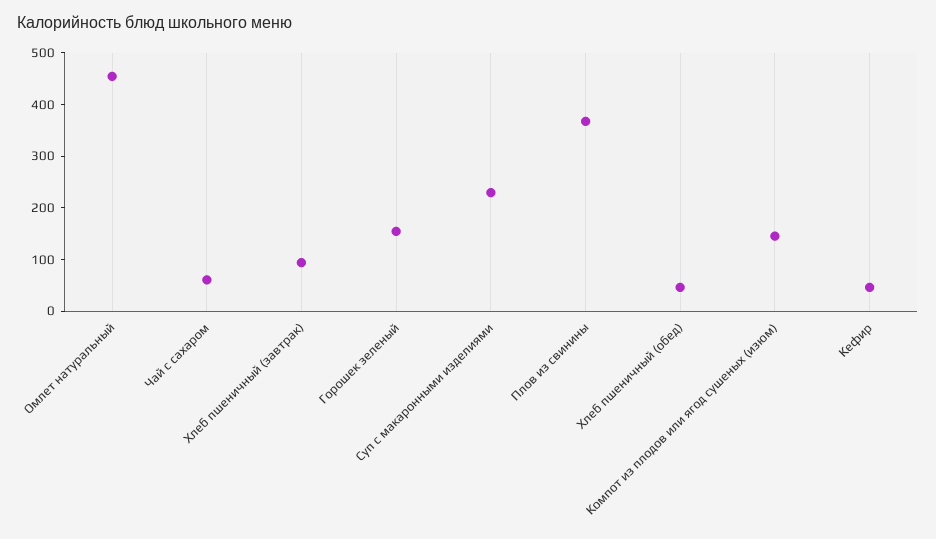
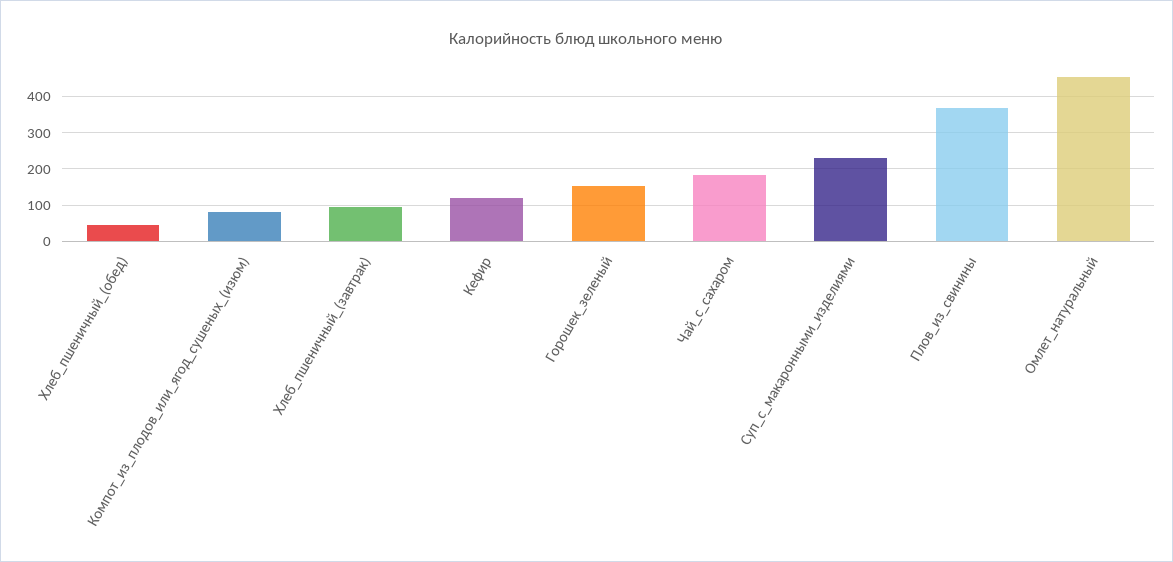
  {
    "Омлет натуральный": 460,
-   "Чай с сахаром": 60,
+   "Чай с сахаром": 180,
    "Хлеб пшеничный (завтрак)": 100,
    "Горошек зеленый": 160,
    "Суп с макаронными изделиями": 220,
    "Плов из свинины": 360,
    "Хлеб пшеничный (обед)": 40,
-   "Компот из плодов или ягод сушеных (изюм)": 140,
+   "Компот из плодов или ягод сушеных (изюм)": 80,
-   "Кефир": 40
+   "Кефир": 120
  }

